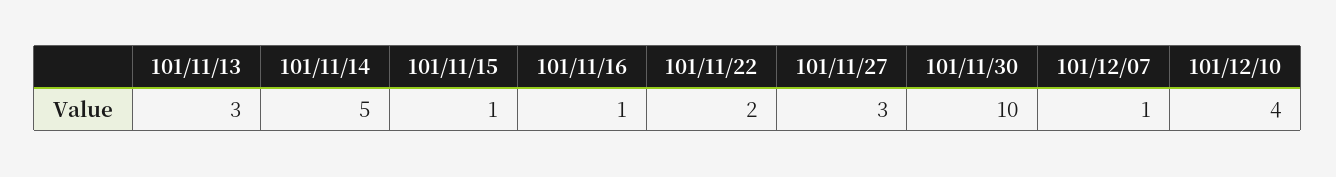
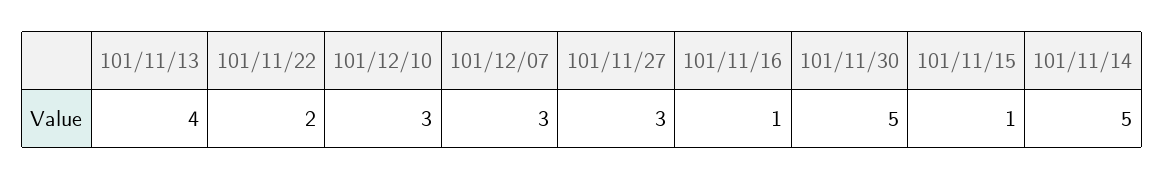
  {
-   "101/11/13": 3,
+   "101/11/13": 4,
    "101/11/14": 5,
    "101/11/15": 1,
    "101/11/16": 1,
    "101/11/22": 2,
    "101/11/27": 3,
-   "101/11/30": 10,
+   "101/11/30": 5,
-   "101/12/07": 1,
+   "101/12/07": 3,
-   "101/12/10": 4
+   "101/12/10": 3
  }

